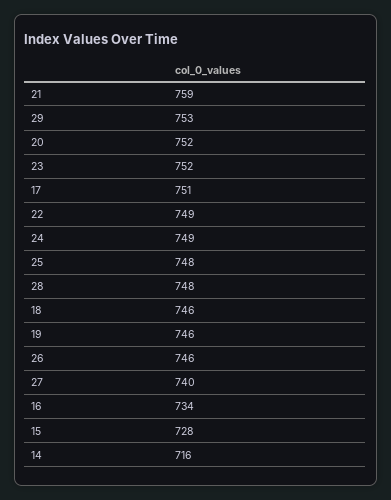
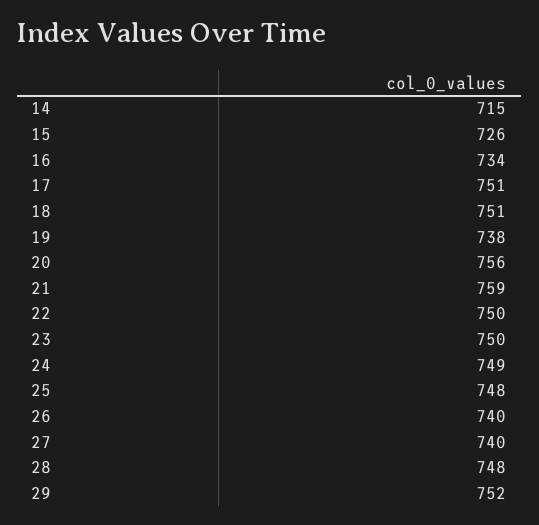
  {
    "21": 759,
-   "29": 753,
+   "29": 752,
-   "20": 752,
+   "20": 756,
-   "23": 752,
+   "23": 750,
    "17": 751,
-   "22": 749,
+   "22": 750,
    "24": 749,
    "25": 748,
    "28": 748,
-   "18": 746,
+   "18": 751,
-   "19": 746,
+   "19": 738,
-   "26": 746,
+   "26": 740,
    "27": 740,
    "16": 734,
-   "15": 728,
+   "15": 726,
-   "14": 716
+   "14": 715
  }

